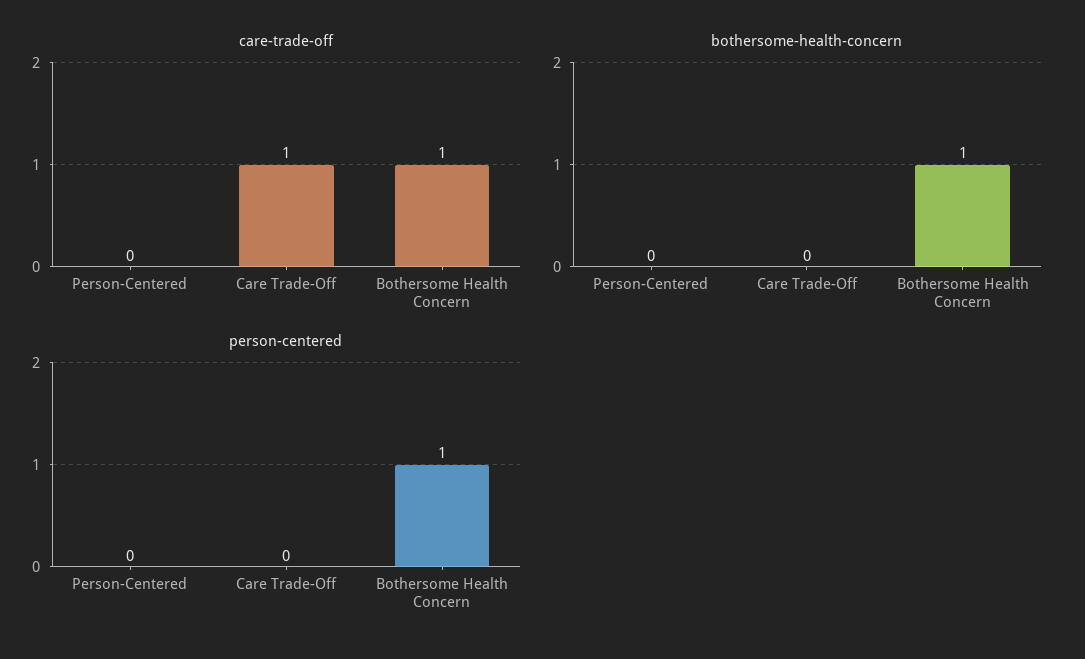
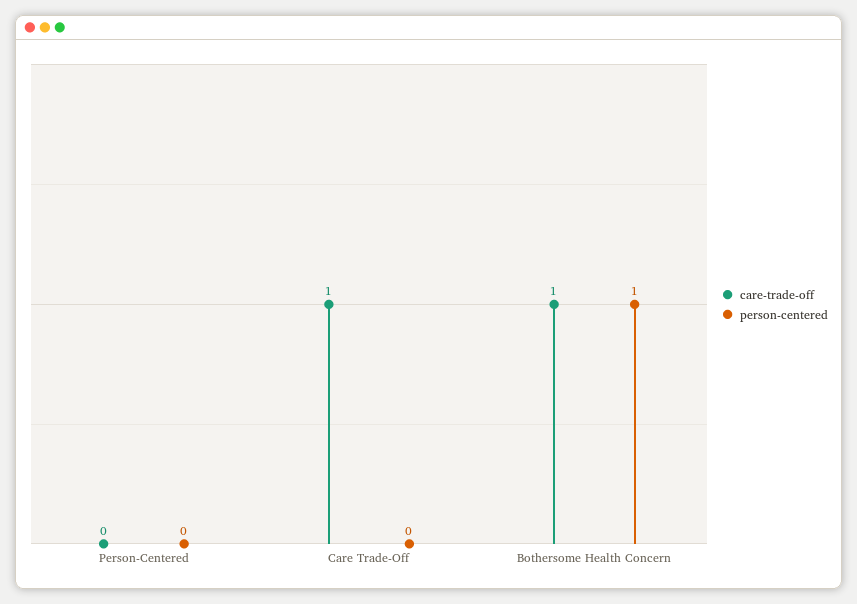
  {
    "care-trade-off": {
      "Person-Centered": 0,
      "Care Trade-Off": 1,
      "Bothersome Health Concern": 1
    },
-   "bothersome-health-concern": {
-     "Person-Centered": 0,
-     "Care Trade-Off": 0,
-     "Bothersome Health Concern": 1
-   },
    "person-centered": {
      "Person-Centered": 0,
      "Care Trade-Off": 0,
      "Bothersome Health Concern": 1
    }
  }

